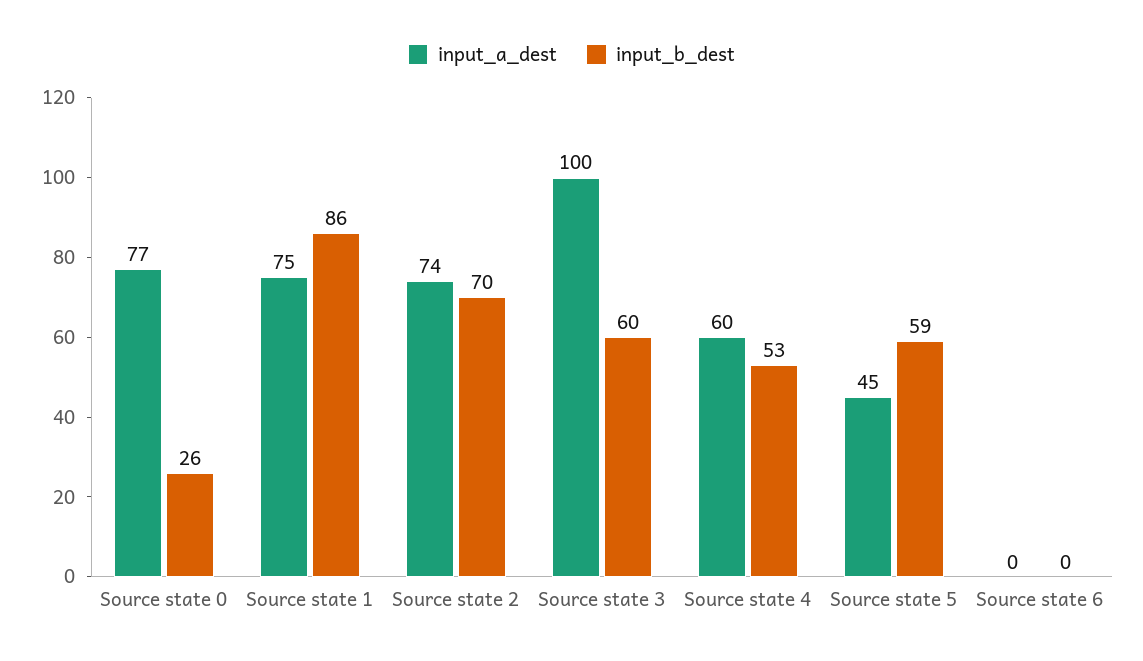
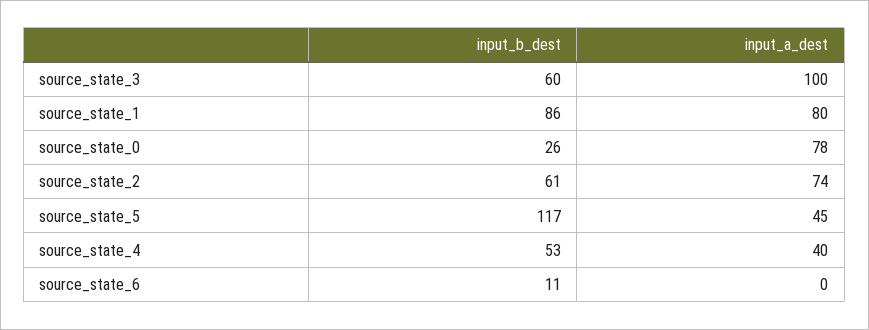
  {
    "input_a_dest": {
-     "Source state 0": 77,
+     "Source state 0": 78,
-     "Source state 1": 75,
+     "Source state 1": 80,
      "Source state 2": 74,
      "Source state 3": 100,
-     "Source state 4": 60,
+     "Source state 4": 40,
      "Source state 5": 45,
      "Source state 6": 0
    },
    "input_b_dest": {
      "Source state 0": 26,
      "Source state 1": 86,
-     "Source state 2": 70,
+     "Source state 2": 61,
      "Source state 3": 60,
      "Source state 4": 53,
-     "Source state 5": 59,
+     "Source state 5": 117,
-     "Source state 6": 0
+     "Source state 6": 11
    }
  }

